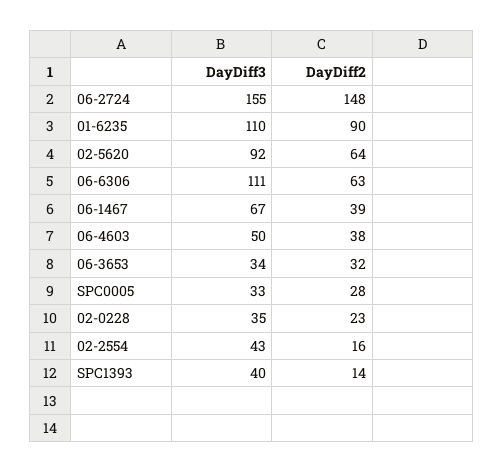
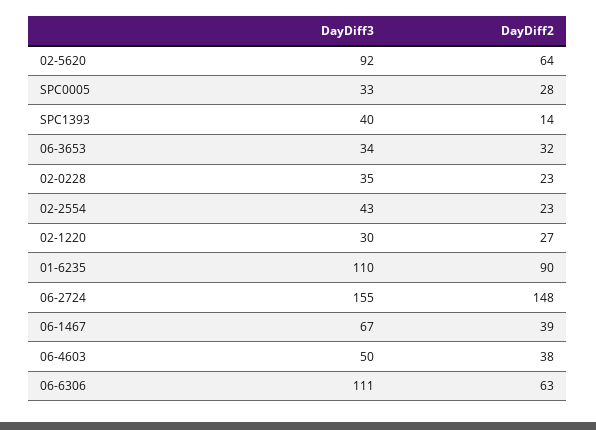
  {
    "DayDiff3": {
      "06-2724": 155,
      "01-6235": 110,
      "02-5620": 92,
      "06-6306": 111,
      "06-1467": 67,
      "06-4603": 50,
      "06-3653": 34,
      "SPC0005": 33,
      "02-0228": 35,
      "02-2554": 43,
-     "SPC1393": 40
+     "SPC1393": 40,
+     "02-1220": 30
    },
    "DayDiff2": {
      "06-2724": 148,
      "01-6235": 90,
      "02-5620": 64,
      "06-6306": 63,
      "06-1467": 39,
      "06-4603": 38,
      "06-3653": 32,
      "SPC0005": 28,
      "02-0228": 23,
-     "02-2554": 16,
+     "02-2554": 23,
-     "SPC1393": 14
+     "SPC1393": 14,
+     "02-1220": 27
    }
  }

